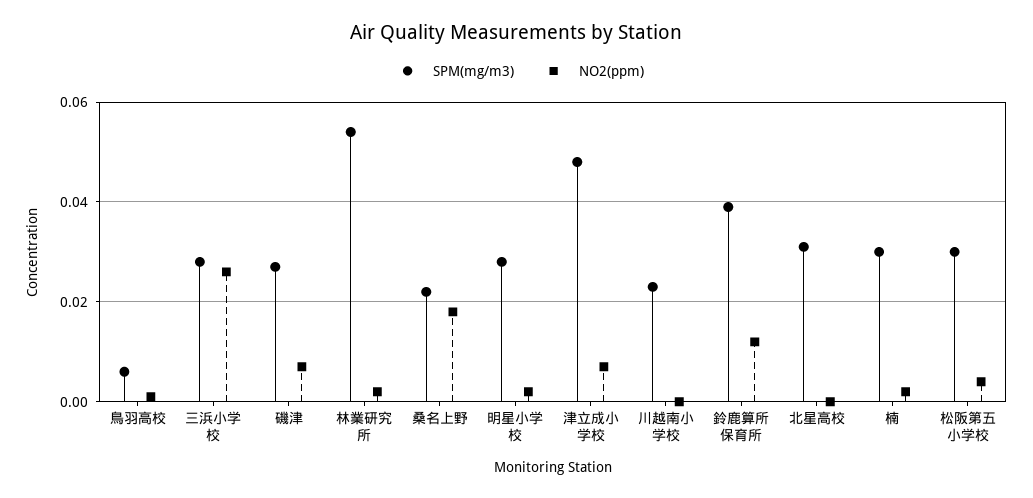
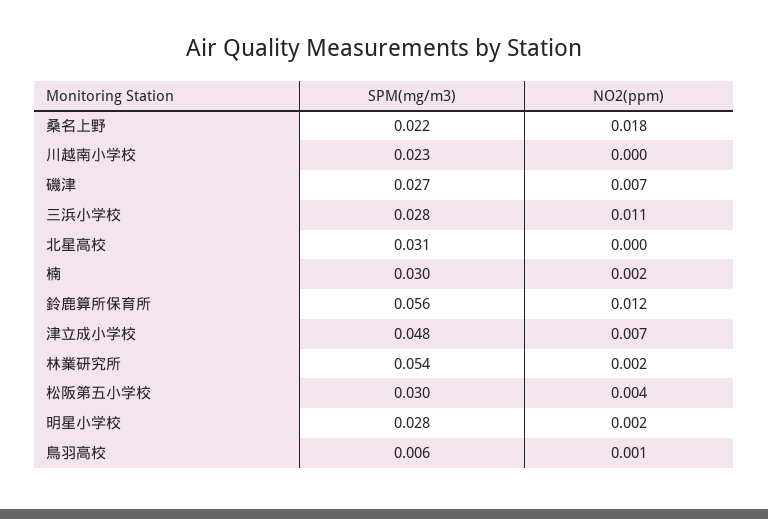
  {
    "SPM(mg/m3)": {
      "鳥羽高校": 0.006,
      "三浜小学校": 0.028,
      "磯津": 0.027,
      "林業研究所": 0.054,
      "桑名上野": 0.022,
      "明星小学校": 0.028,
      "津立成小学校": 0.048,
      "川越南小学校": 0.023,
-     "鈴鹿算所保育所": 0.04,
+     "鈴鹿算所保育所": 0.056,
      "北星高校": 0.031,
      "楠": 0.03,
      "松阪第五小学校": 0.03
    },
    "NO2(ppm)": {
      "鳥羽高校": 0.001,
-     "三浜小学校": 0.025,
+     "三浜小学校": 0.011,
      "磯津": 0.007,
      "林業研究所": 0.002,
      "桑名上野": 0.018,
      "明星小学校": 0.002,
      "津立成小学校": 0.007,
      "川越南小学校": 0,
      "鈴鹿算所保育所": 0.012,
      "北星高校": 0,
      "楠": 0.002,
      "松阪第五小学校": 0.004
    }
  }

